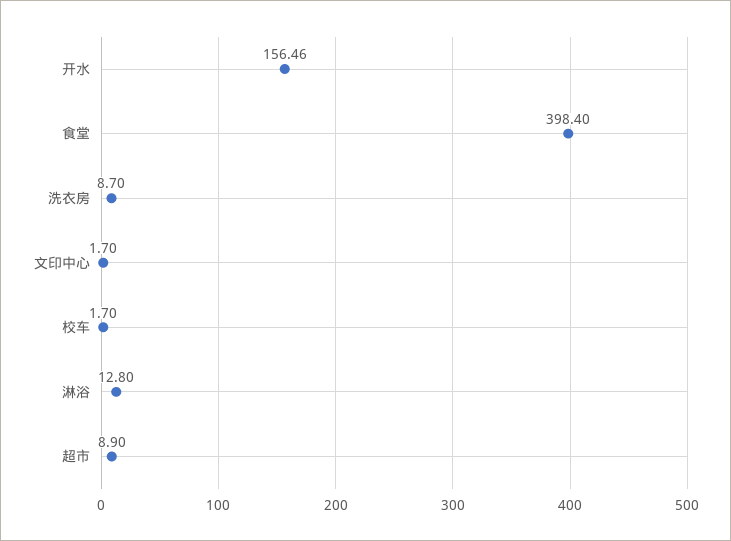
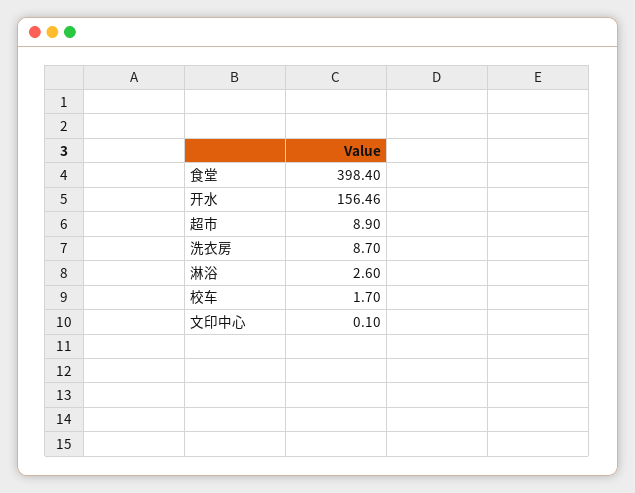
  {
    "开水": 156.46,
    "食堂": 398.4,
    "洗衣房": 8.7,
-   "文印中心": 1.7,
+   "文印中心": 0.1,
    "校车": 1.7,
-   "淋浴": 12.8,
+   "淋浴": 2.6,
    "超市": 8.9
  }

